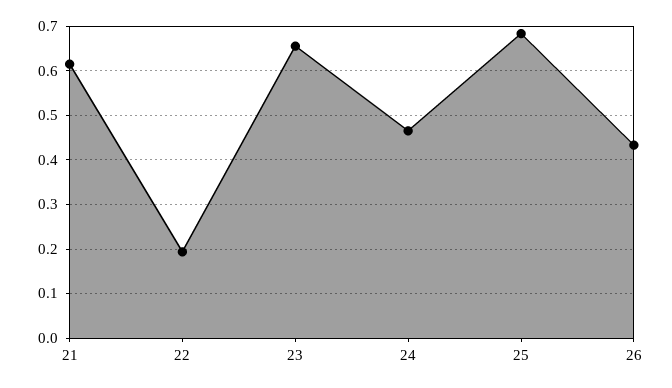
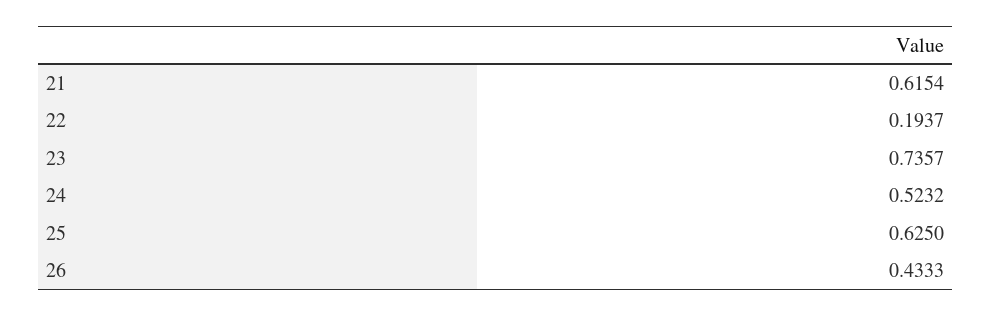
  {
    "21": 0.6154,
    "22": 0.1937,
-   "23": 0.66,
+   "23": 0.7357,
-   "24": 0.46,
+   "24": 0.5232,
-   "25": 0.68,
+   "25": 0.625,
    "26": 0.4333
  }

